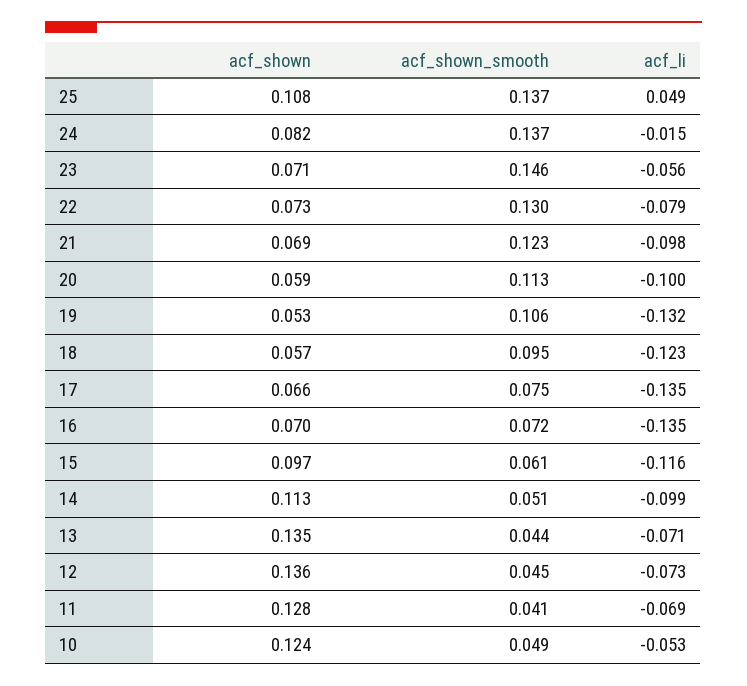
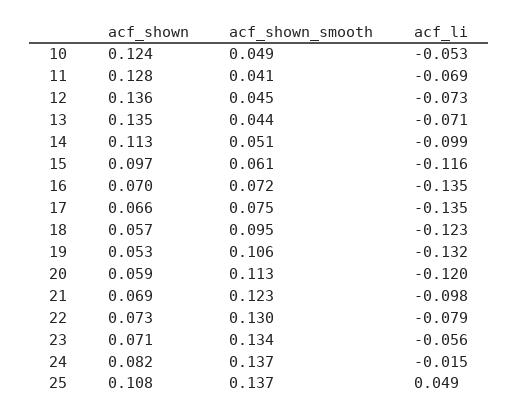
  {
    "acf_shown": {
      "25": 0.108,
      "24": 0.082,
      "23": 0.071,
      "22": 0.073,
      "21": 0.069,
      "20": 0.059,
      "19": 0.053,
      "18": 0.057,
      "17": 0.066,
      "16": 0.07,
      "15": 0.097,
      "14": 0.113,
      "13": 0.135,
      "12": 0.136,
      "11": 0.128,
      "10": 0.124
    },
    "acf_shown_smooth": {
      "25": 0.137,
      "24": 0.137,
-     "23": 0.146,
+     "23": 0.134,
      "22": 0.13,
      "21": 0.123,
      "20": 0.113,
      "19": 0.106,
      "18": 0.095,
      "17": 0.075,
      "16": 0.072,
      "15": 0.061,
      "14": 0.051,
      "13": 0.044,
      "12": 0.045,
      "11": 0.041,
      "10": 0.049
    },
    "acf_li": {
      "25": 0.049,
      "24": -0.015,
      "23": -0.056,
      "22": -0.079,
      "21": -0.098,
-     "20": -0.1,
+     "20": -0.12,
      "19": -0.132,
      "18": -0.123,
      "17": -0.135,
      "16": -0.135,
      "15": -0.116,
      "14": -0.099,
      "13": -0.071,
      "12": -0.073,
      "11": -0.069,
      "10": -0.053
    }
  }

